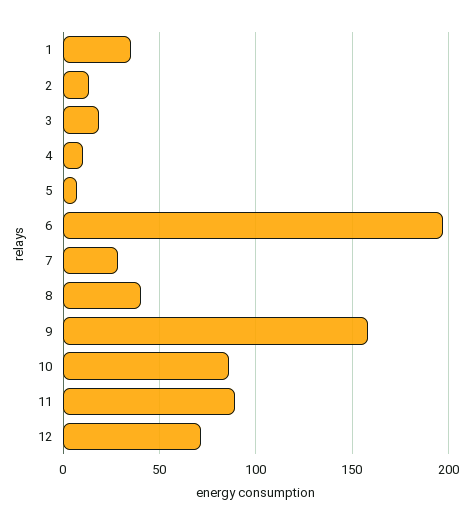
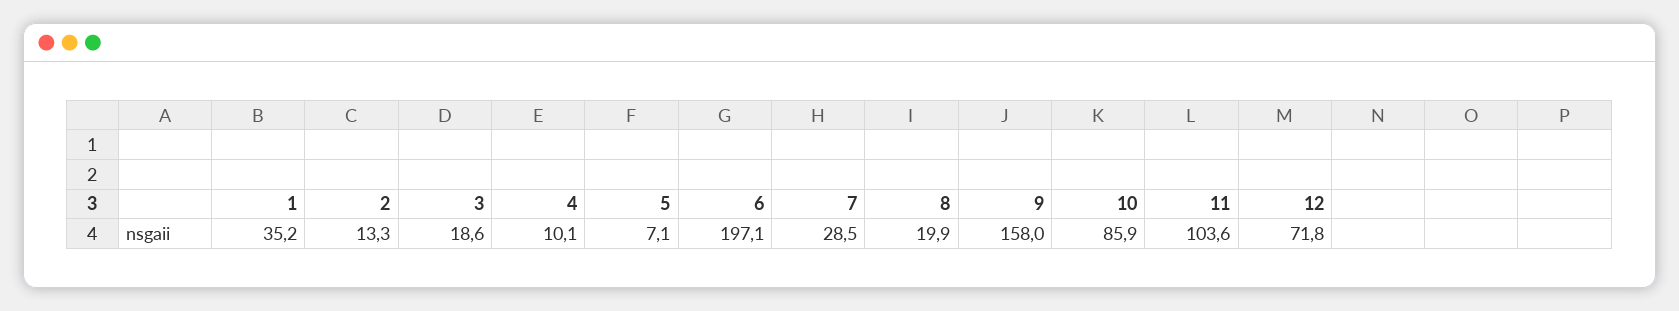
  {
    "1": 35.2,
    "2": 13.3,
    "3": 18.6,
    "4": 10.1,
    "5": 7.1,
    "6": 197.1,
    "7": 28.5,
-   "8": 40,
+   "8": 19.9,
    "9": 158,
    "10": 85.9,
-   "11": 90,
+   "11": 103.6,
    "12": 71.8
  }

